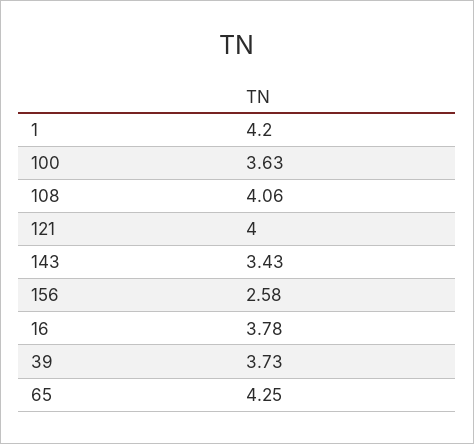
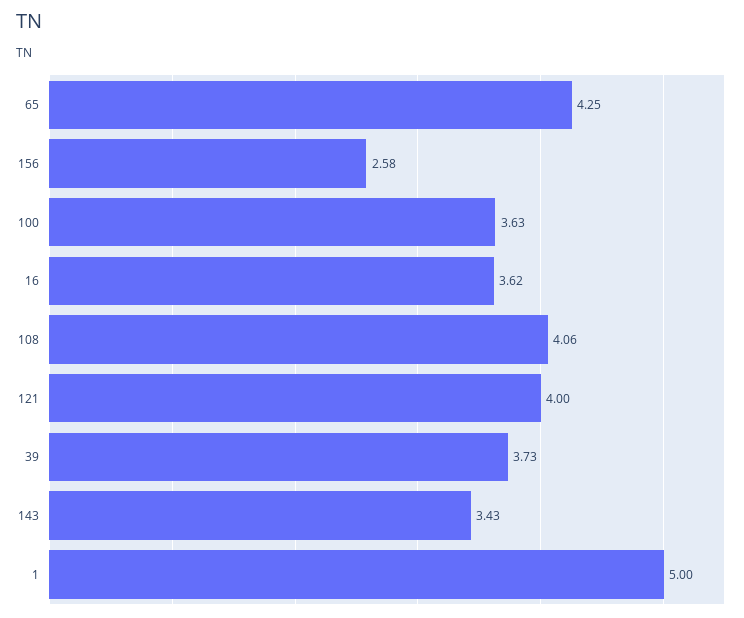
  {
-   "1": 4.2,
+   "1": 5,
    "100": 3.63,
    "108": 4.06,
    "121": 4,
    "143": 3.43,
    "156": 2.58,
-   "16": 3.78,
+   "16": 3.62,
    "39": 3.73,
    "65": 4.25
  }

